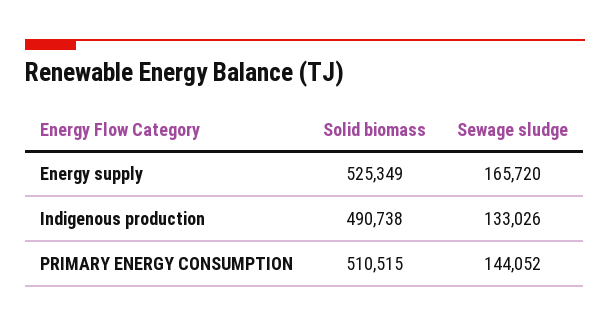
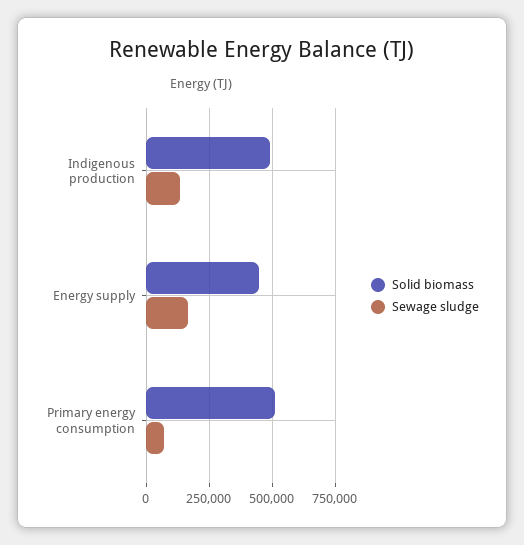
  {
    "Solid biomass": {
-     "Energy supply": 525349,
+     "Energy supply": 450000,
      "Indigenous production": 490738,
      "PRIMARY ENERGY CONSUMPTION": 510515
    },
    "Sewage sludge": {
      "Energy supply": 165720,
      "Indigenous production": 133026,
-     "PRIMARY ENERGY CONSUMPTION": 144052
+     "PRIMARY ENERGY CONSUMPTION": 75000
    }
  }

